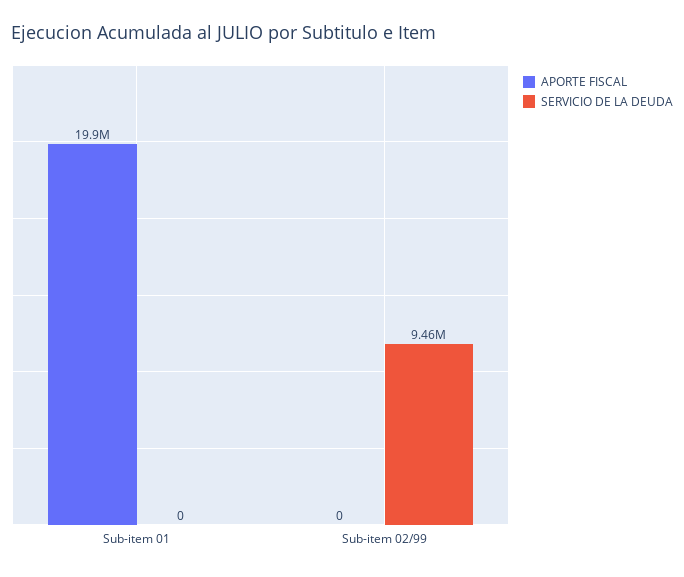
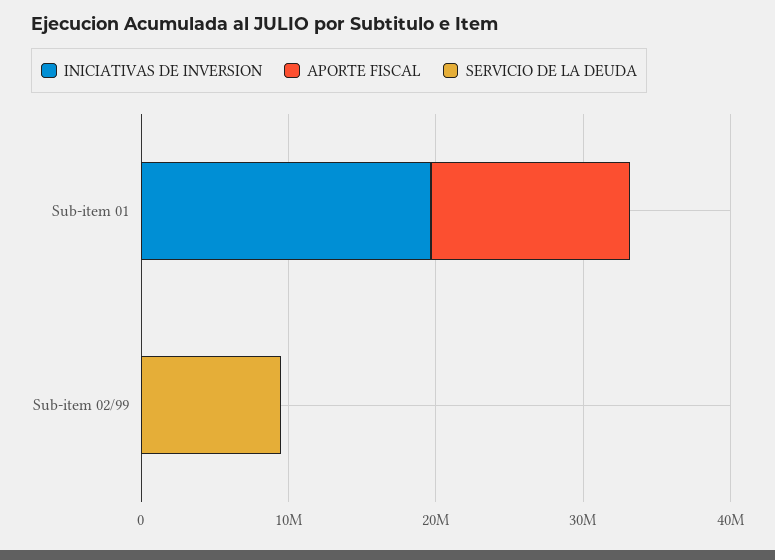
  {
    "APORTE FISCAL": {
-     "Sub-item 01": 19900000,
+     "Sub-item 01": 14000000,
      "Sub-item 02/99": 0
    },
    "SERVICIO DE LA DEUDA": {
      "Sub-item 01": 0,
      "Sub-item 02/99": 9460000
-   }
+   },
+   "INICIATIVAS DE INVERSION": {
+     "Sub-item 01": 20000000,
+     "Sub-item 02/99": 0
+   }
  }

